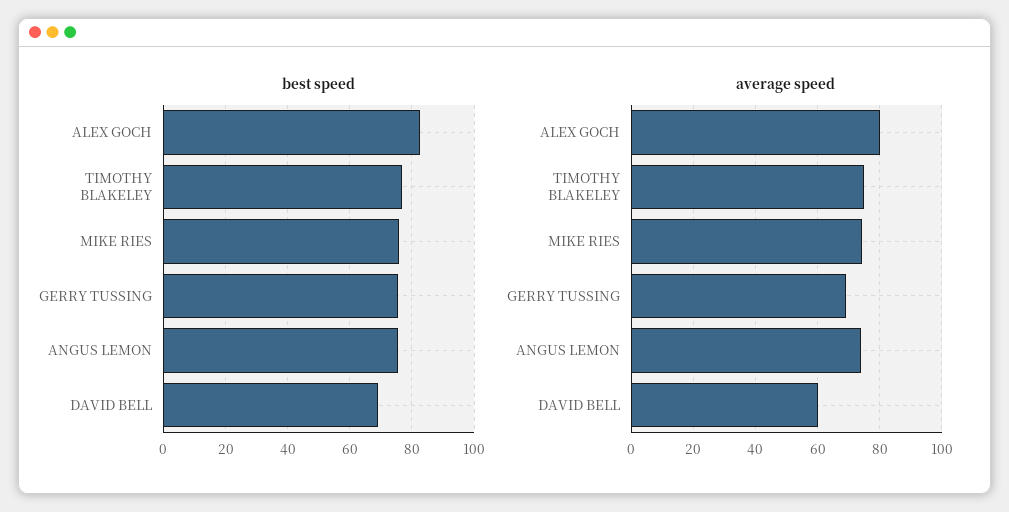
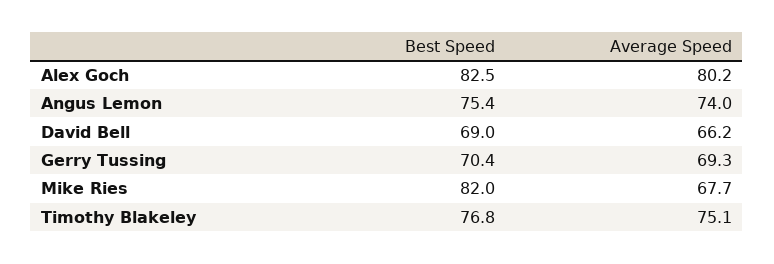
  {
    "best speed": {
      "ALEX GOCH": 82.5,
      "TIMOTHY BLAKELEY": 76.8,
-     "MIKE RIES": 76,
+     "MIKE RIES": 82,
-     "GERRY TUSSING": 76,
+     "GERRY TUSSING": 70.4,
      "ANGUS LEMON": 75.4,
      "DAVID BELL": 69
    },
    "average speed": {
      "ALEX GOCH": 80.2,
      "TIMOTHY BLAKELEY": 75.1,
-     "MIKE RIES": 74,
+     "MIKE RIES": 67.7,
      "GERRY TUSSING": 69.3,
      "ANGUS LEMON": 74,
-     "DAVID BELL": 60
+     "DAVID BELL": 66.2
    }
  }

